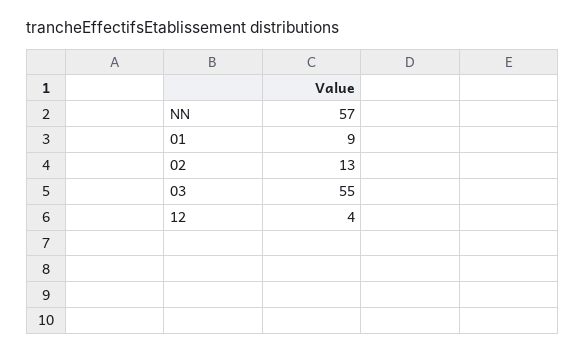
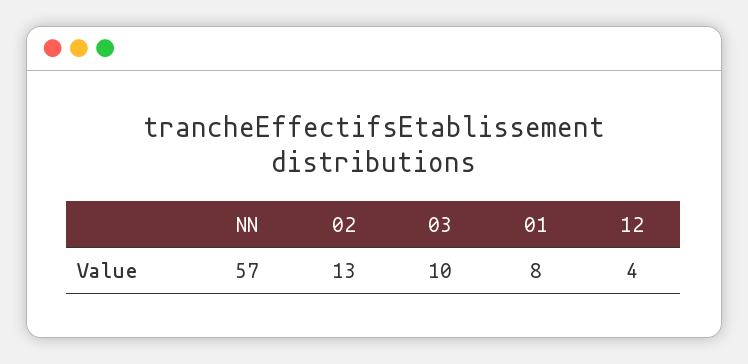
  {
    "NN": 57,
-   "01": 9,
+   "01": 8,
    "02": 13,
-   "03": 55,
+   "03": 10,
    "12": 4
  }

